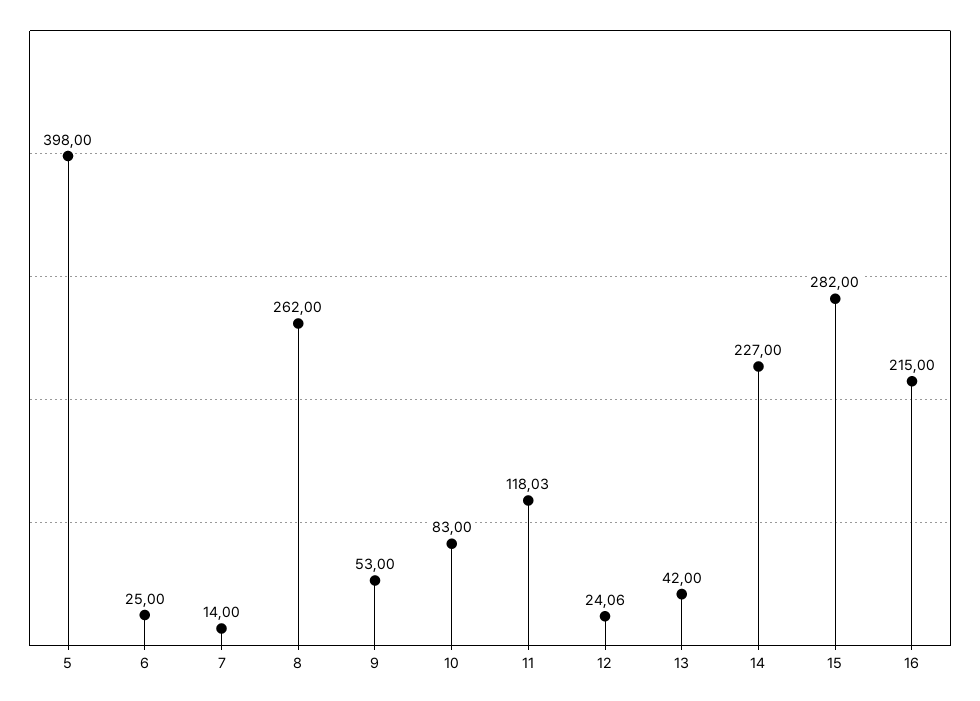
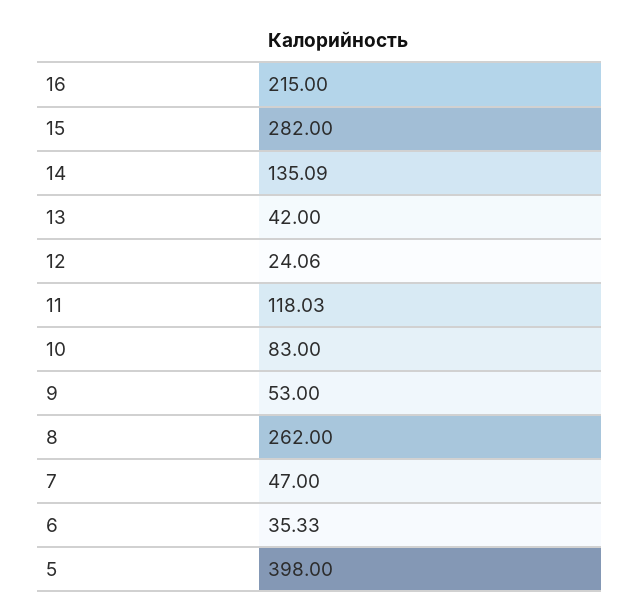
  {
    "5": 398,
-   "6": 25,
+   "6": 35.33,
-   "7": 14,
+   "7": 47,
    "8": 262,
    "9": 53,
    "10": 83,
    "11": 118.03,
    "12": 24.06,
    "13": 42,
-   "14": 227,
+   "14": 135.09,
    "15": 282,
    "16": 215
  }

